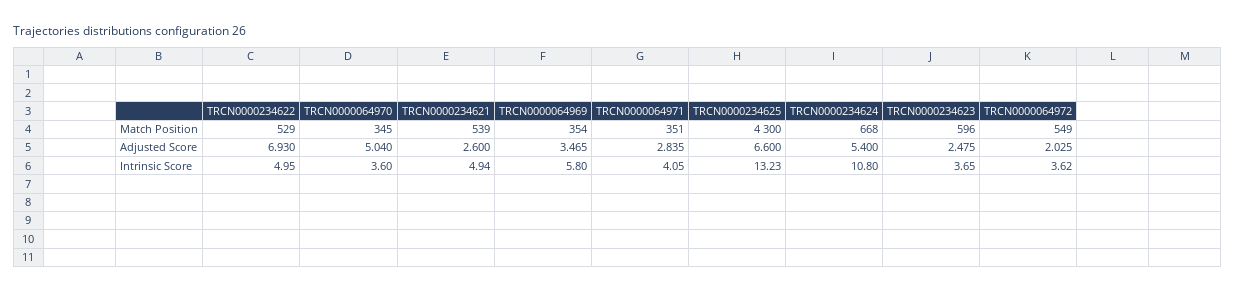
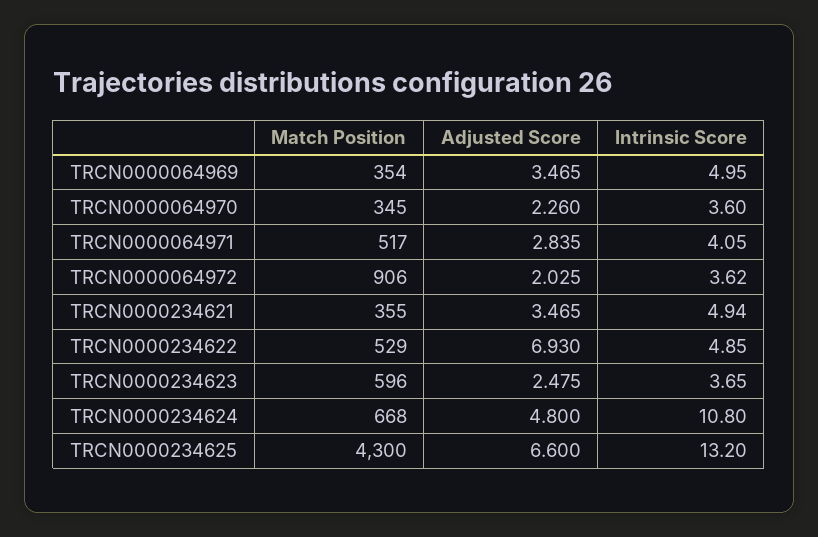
  {
    "TRCN0000234622": {
      "Match Position": 529,
      "Adjusted Score": 6.93,
-     "Intrinsic Score": 4.95
+     "Intrinsic Score": 4.85
    },
    "TRCN0000064970": {
      "Match Position": 345,
-     "Adjusted Score": 5.04,
+     "Adjusted Score": 2.26,
      "Intrinsic Score": 3.6
    },
    "TRCN0000234621": {
-     "Match Position": 539,
+     "Match Position": 355,
-     "Adjusted Score": 2.6,
+     "Adjusted Score": 3.465,
      "Intrinsic Score": 4.94
    },
    "TRCN0000064969": {
      "Match Position": 354,
      "Adjusted Score": 3.465,
-     "Intrinsic Score": 5.8
+     "Intrinsic Score": 4.95
    },
    "TRCN0000064971": {
-     "Match Position": 351,
+     "Match Position": 517,
      "Adjusted Score": 2.835,
      "Intrinsic Score": 4.05
    },
    "TRCN0000234625": {
      "Match Position": 4300,
      "Adjusted Score": 6.6,
-     "Intrinsic Score": 13.23
+     "Intrinsic Score": 13.2
    },
    "TRCN0000234624": {
      "Match Position": 668,
-     "Adjusted Score": 5.4,
+     "Adjusted Score": 4.8,
      "Intrinsic Score": 10.8
    },
    "TRCN0000234623": {
      "Match Position": 596,
      "Adjusted Score": 2.475,
      "Intrinsic Score": 3.65
    },
    "TRCN0000064972": {
-     "Match Position": 549,
+     "Match Position": 906,
      "Adjusted Score": 2.025,
      "Intrinsic Score": 3.62
    }
  }

